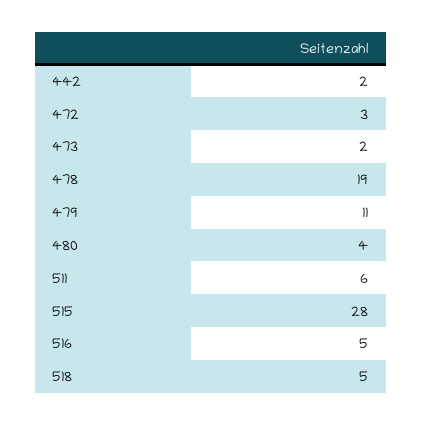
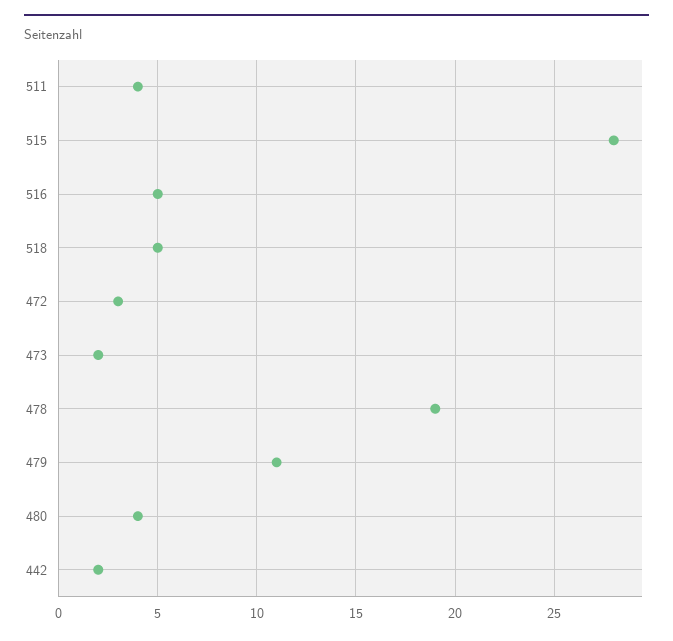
  {
    "442": 2,
    "472": 3,
    "473": 2,
    "478": 19,
    "479": 11,
    "480": 4,
-   "511": 6,
+   "511": 4,
    "515": 28,
    "516": 5,
    "518": 5
  }

